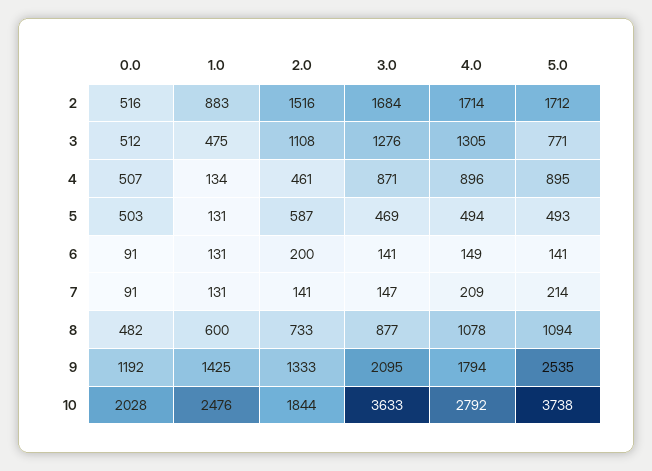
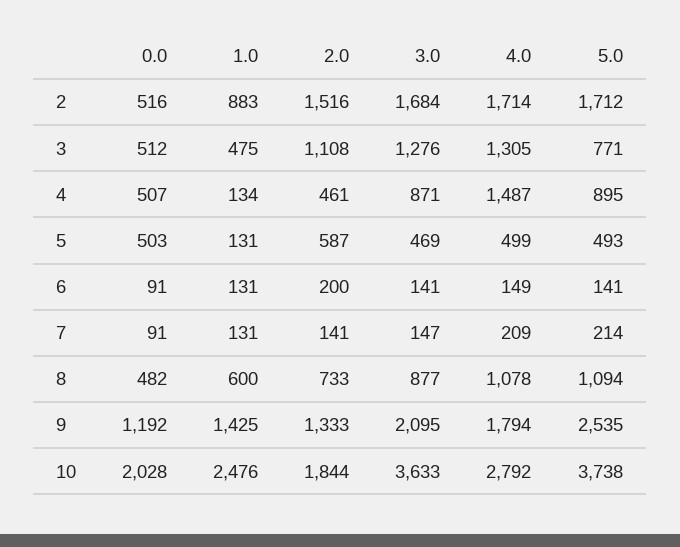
  {
    "0.0": {
      "2": 516,
      "3": 512,
      "4": 507,
      "5": 503,
      "6": 91,
      "7": 91,
      "8": 482,
      "9": 1192,
      "10": 2028
    },
    "1.0": {
      "2": 883,
      "3": 475,
      "4": 134,
      "5": 131,
      "6": 131,
      "7": 131,
      "8": 600,
      "9": 1425,
      "10": 2476
    },
    "2.0": {
      "2": 1516,
      "3": 1108,
      "4": 461,
      "5": 587,
      "6": 200,
      "7": 141,
      "8": 733,
      "9": 1333,
      "10": 1844
    },
    "3.0": {
      "2": 1684,
      "3": 1276,
      "4": 871,
      "5": 469,
      "6": 141,
      "7": 147,
      "8": 877,
      "9": 2095,
      "10": 3633
    },
    "4.0": {
      "2": 1714,
      "3": 1305,
-     "4": 896,
+     "4": 1487,
-     "5": 494,
+     "5": 499,
      "6": 149,
      "7": 209,
      "8": 1078,
      "9": 1794,
      "10": 2792
    },
    "5.0": {
      "2": 1712,
      "3": 771,
      "4": 895,
      "5": 493,
      "6": 141,
      "7": 214,
      "8": 1094,
      "9": 2535,
      "10": 3738
    }
  }

